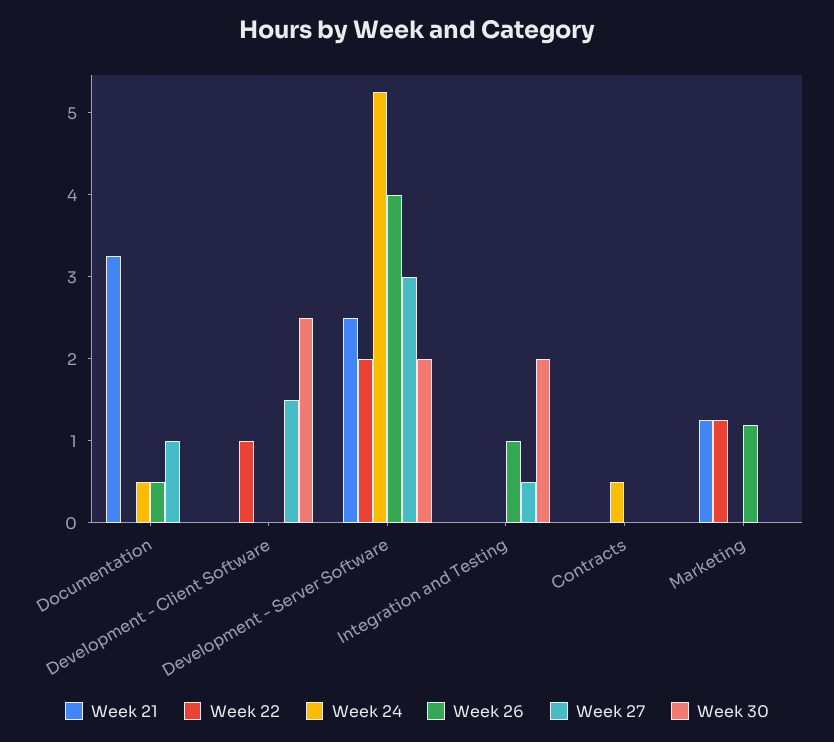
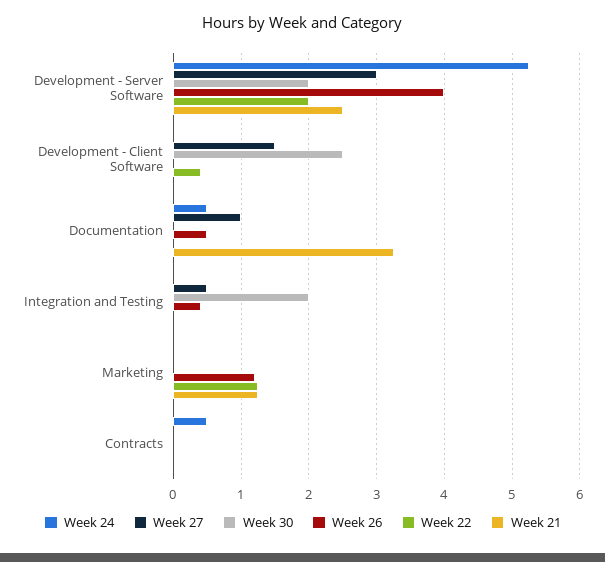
  {
    "Week 21": {
      "Documentation": 3.3,
      "Development - Client Software": 0,
      "Development - Server Software": 2.5,
      "Integration and Testing": 0,
      "Contracts": 0,
      "Marketing": 1.3
    },
    "Week 22": {
      "Documentation": 0,
-     "Development - Client Software": 1,
+     "Development - Client Software": 0.4,
      "Development - Server Software": 2,
      "Integration and Testing": 0,
      "Contracts": 0,
      "Marketing": 1.3
    },
    "Week 24": {
      "Documentation": 0.5,
      "Development - Client Software": 0,
      "Development - Server Software": 5.3,
      "Integration and Testing": 0,
      "Contracts": 0.5,
      "Marketing": 0
    },
    "Week 26": {
      "Documentation": 0.5,
      "Development - Client Software": 0,
      "Development - Server Software": 4,
-     "Integration and Testing": 1,
+     "Integration and Testing": 0.4,
      "Contracts": 0,
      "Marketing": 1.2
    },
    "Week 27": {
      "Documentation": 1,
      "Development - Client Software": 1.5,
      "Development - Server Software": 3,
      "Integration and Testing": 0.5,
      "Contracts": 0,
      "Marketing": 0
    },
    "Week 30": {
      "Documentation": 0,
      "Development - Client Software": 2.5,
      "Development - Server Software": 2,
      "Integration and Testing": 2,
      "Contracts": 0,
      "Marketing": 0
    }
  }

